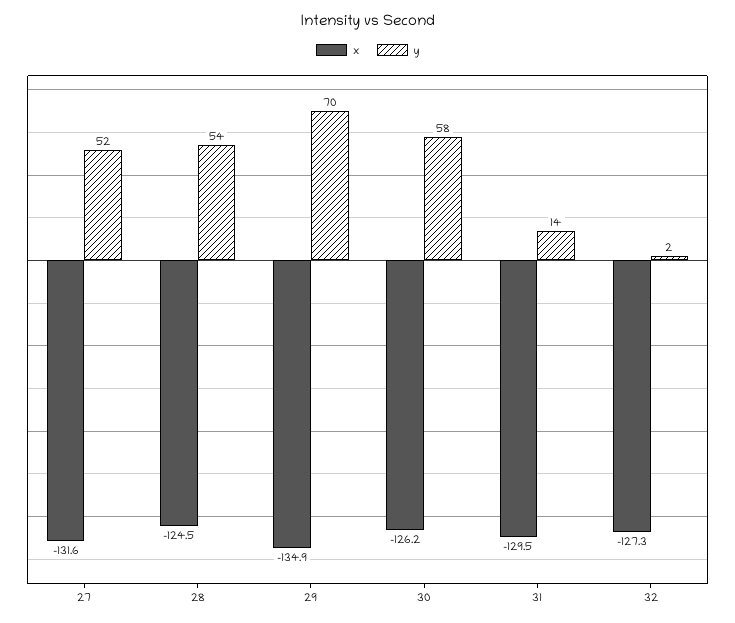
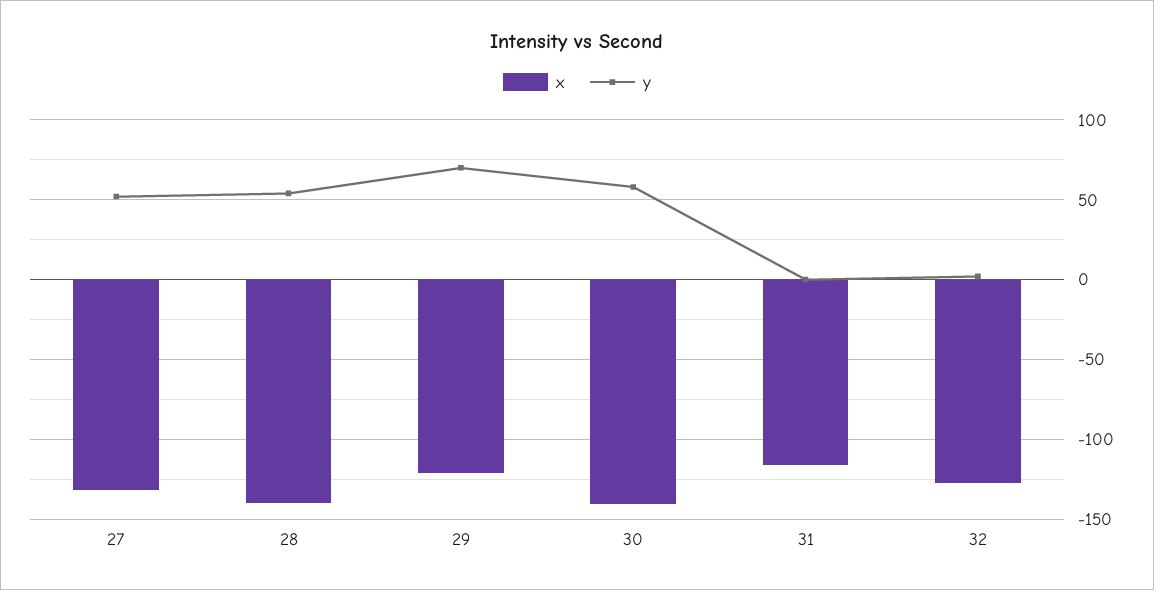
  {
    "x": {
      "27": -131.6,
-     "28": -124.5,
+     "28": -140,
-     "29": -134.9,
+     "29": -120,
-     "30": -126.2,
+     "30": -140,
-     "31": -129.5,
+     "31": -115,
      "32": -127.3
    },
    "y": {
      "27": 52,
      "28": 54,
      "29": 70,
      "30": 58,
-     "31": 14,
+     "31": 0,
      "32": 2
    }
  }

